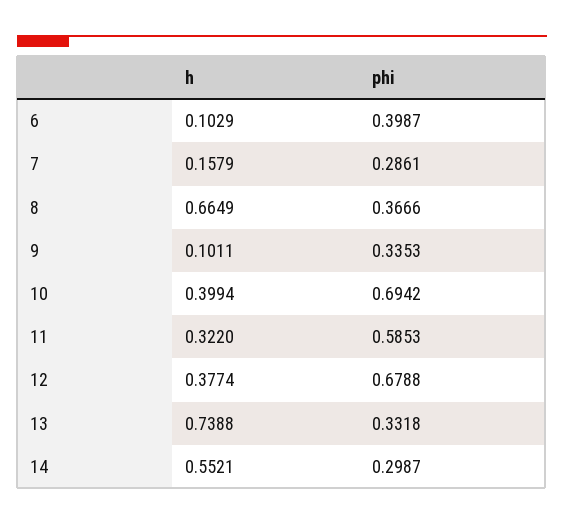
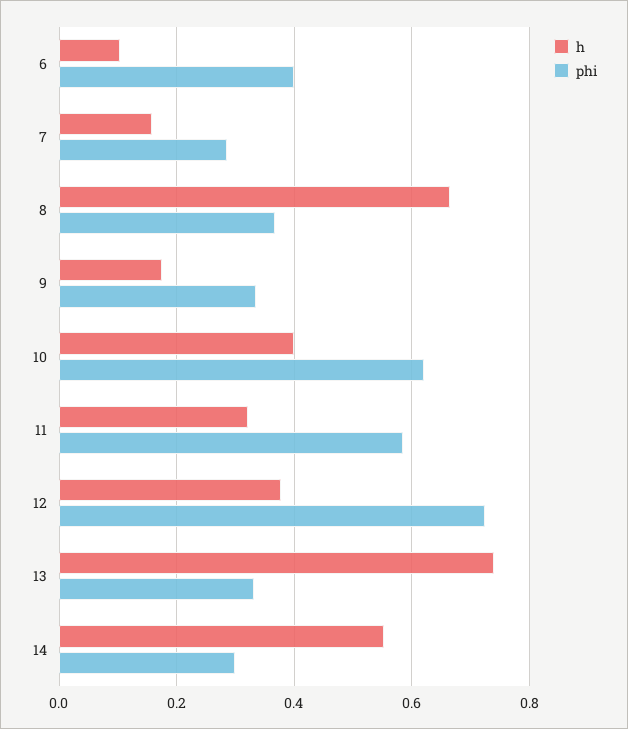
  {
    "h": {
      "6": 0.1029,
      "7": 0.1579,
      "8": 0.6649,
-     "9": 0.1011,
+     "9": 0.18,
      "10": 0.3994,
      "11": 0.322,
      "12": 0.3774,
      "13": 0.7388,
      "14": 0.5521
    },
    "phi": {
      "6": 0.3987,
      "7": 0.2861,
      "8": 0.3666,
      "9": 0.3353,
-     "10": 0.6942,
+     "10": 0.62,
      "11": 0.5853,
-     "12": 0.6788,
+     "12": 0.72,
      "13": 0.3318,
      "14": 0.2987
    }
  }

